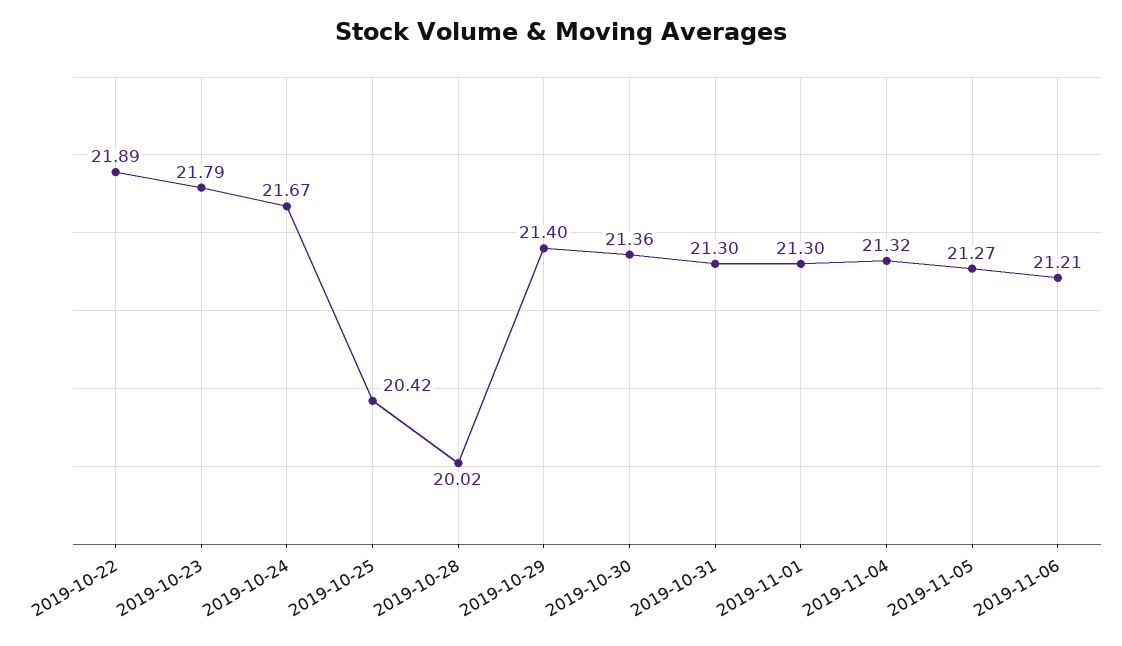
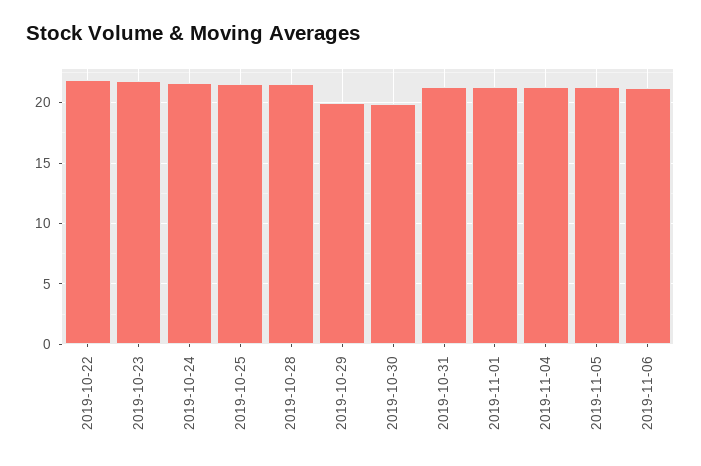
  {
    "2019-10-22": 21.89,
    "2019-10-23": 21.79,
    "2019-10-24": 21.67,
-   "2019-10-25": 20.42,
+   "2019-10-25": 21.5,
-   "2019-10-28": 20.02,
+   "2019-10-28": 21.5,
-   "2019-10-29": 21.4,
+   "2019-10-29": 20,
-   "2019-10-30": 21.36,
+   "2019-10-30": 20,
    "2019-10-31": 21.3,
    "2019-11-01": 21.3,
    "2019-11-04": 21.32,
    "2019-11-05": 21.27,
    "2019-11-06": 21.21
  }

